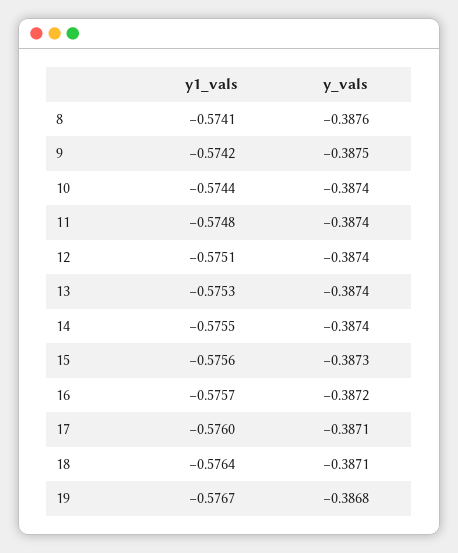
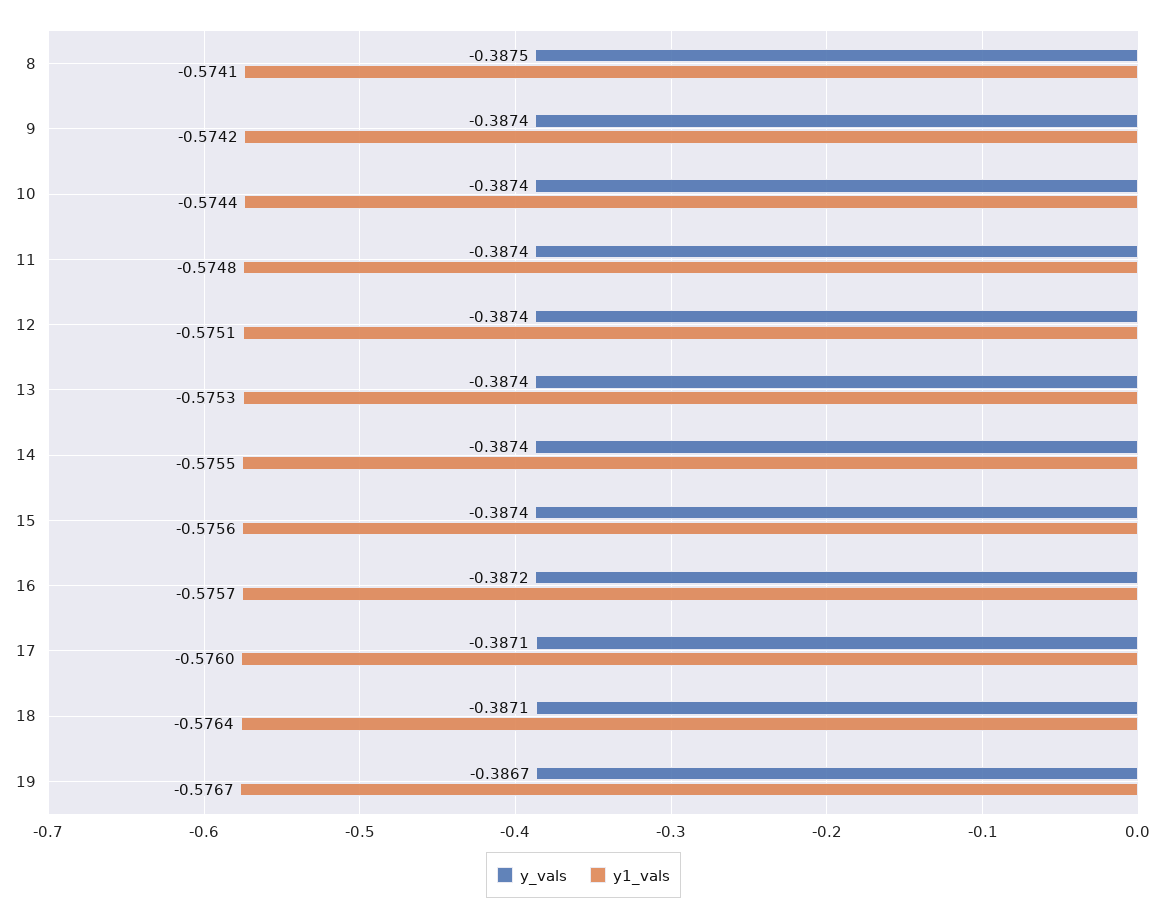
  {
    "y1_vals": {
      "8": -0.5741,
      "9": -0.5742,
      "10": -0.5744,
      "11": -0.5748,
      "12": -0.5751,
      "13": -0.5753,
      "14": -0.5755,
      "15": -0.5756,
      "16": -0.5757,
      "17": -0.576,
      "18": -0.5764,
      "19": -0.5767
    },
    "y_vals": {
-     "8": -0.3876,
+     "8": -0.3875,
-     "9": -0.3875,
+     "9": -0.3874,
      "10": -0.3874,
      "11": -0.3874,
      "12": -0.3874,
      "13": -0.3874,
      "14": -0.3874,
-     "15": -0.3873,
+     "15": -0.3874,
      "16": -0.3872,
      "17": -0.3871,
      "18": -0.3871,
-     "19": -0.3868
+     "19": -0.3867
    }
  }

